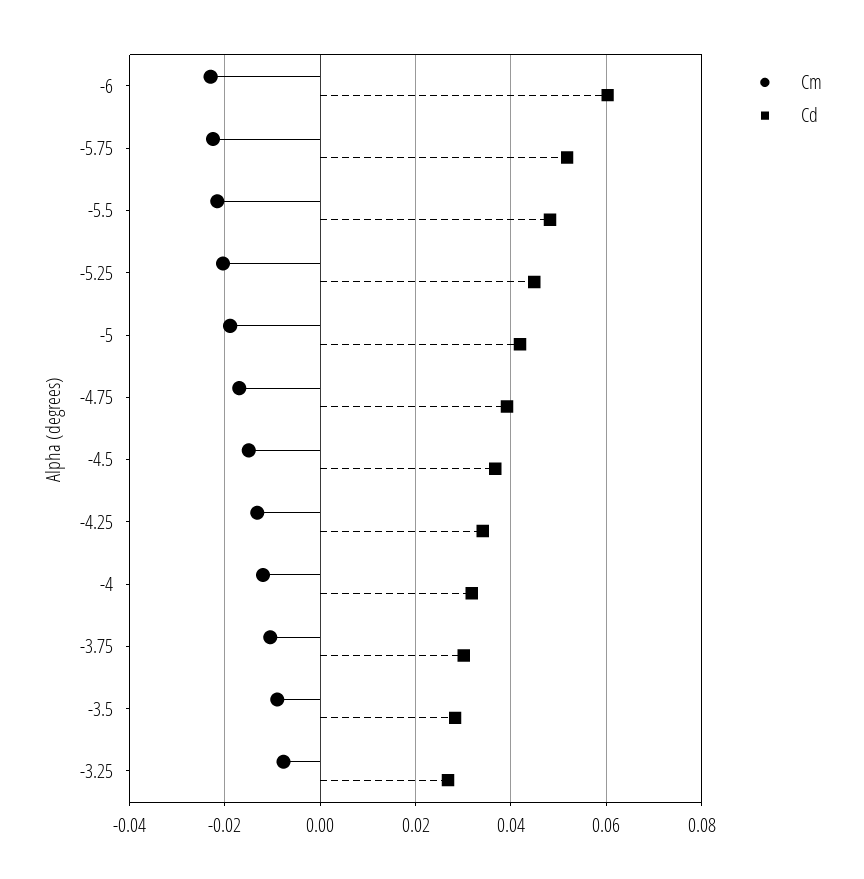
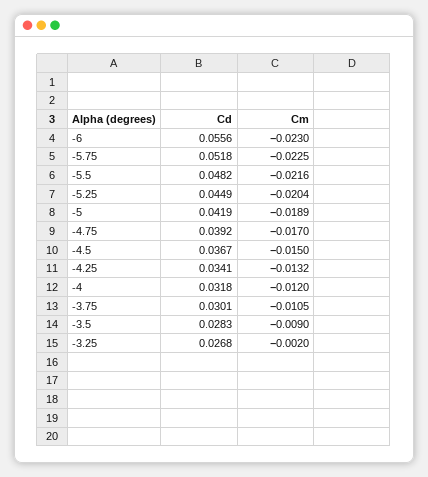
  {
    "Cm": {
      "-6": -0.023,
      "-5.75": -0.0225,
      "-5.5": -0.0216,
      "-5.25": -0.0204,
      "-5": -0.0189,
      "-4.75": -0.017,
      "-4.5": -0.015,
      "-4.25": -0.0132,
      "-4": -0.012,
      "-3.75": -0.0105,
      "-3.5": -0.009,
-     "-3.25": -0.008
+     "-3.25": -0.002
    },
    "Cd": {
-     "-6": 0.06,
+     "-6": 0.0556,
      "-5.75": 0.0518,
      "-5.5": 0.0482,
      "-5.25": 0.0449,
      "-5": 0.0419,
      "-4.75": 0.0392,
      "-4.5": 0.0367,
      "-4.25": 0.0341,
      "-4": 0.0318,
      "-3.75": 0.0301,
      "-3.5": 0.0283,
      "-3.25": 0.0268
    }
  }

